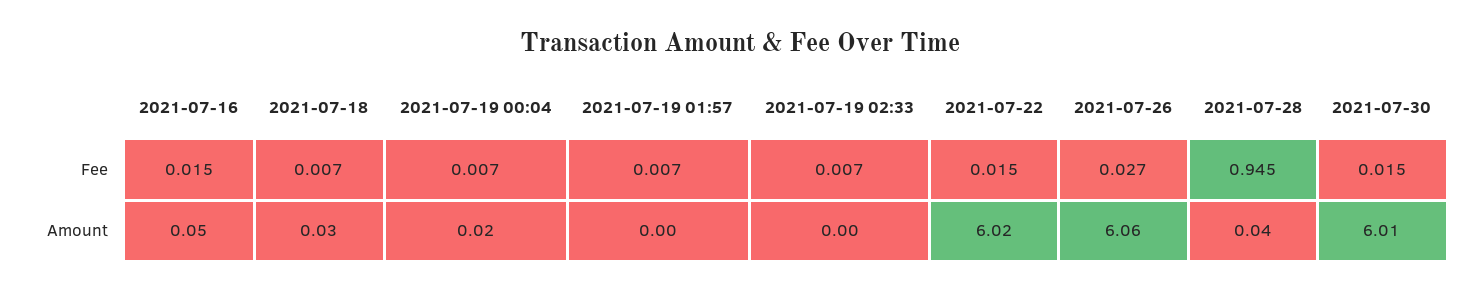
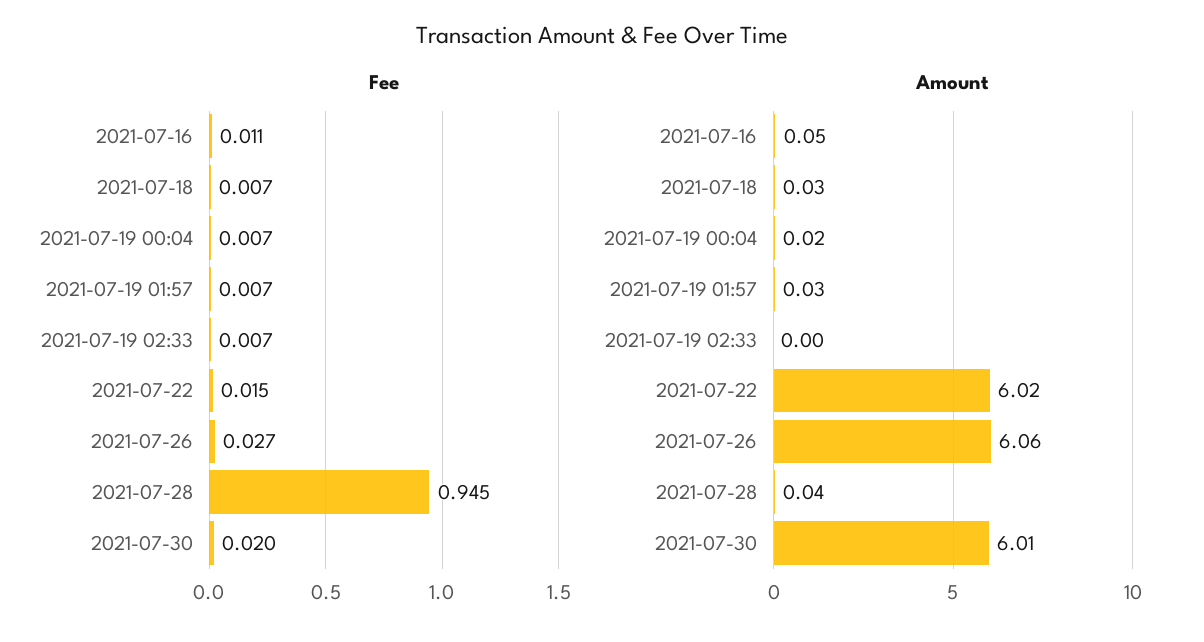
  {
    "Fee": {
-     "2021-07-16": 0.015,
+     "2021-07-16": 0.011,
      "2021-07-18": 0.007,
      "2021-07-19 00:04": 0.007,
      "2021-07-19 01:57": 0.007,
      "2021-07-19 02:33": 0.007,
      "2021-07-22": 0.015,
      "2021-07-26": 0.027,
      "2021-07-28": 0.945,
-     "2021-07-30": 0.015
+     "2021-07-30": 0.02
    },
    "Amount": {
      "2021-07-16": 0.05,
      "2021-07-18": 0.03,
      "2021-07-19 00:04": 0.02,
-     "2021-07-19 01:57": 0,
+     "2021-07-19 01:57": 0.03,
      "2021-07-19 02:33": 0,
      "2021-07-22": 6.02,
      "2021-07-26": 6.06,
      "2021-07-28": 0.04,
      "2021-07-30": 6.01
    }
  }

